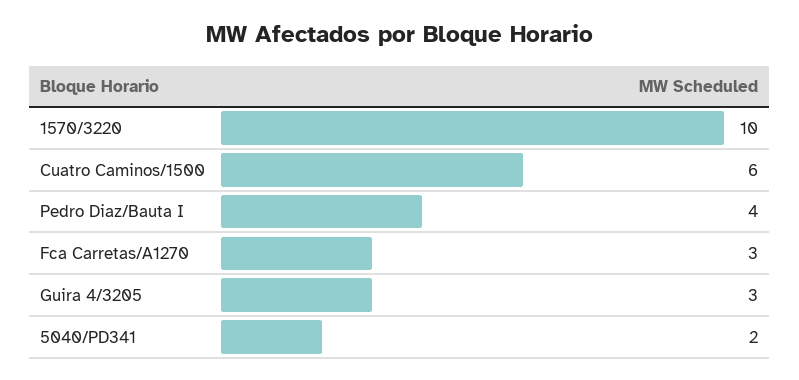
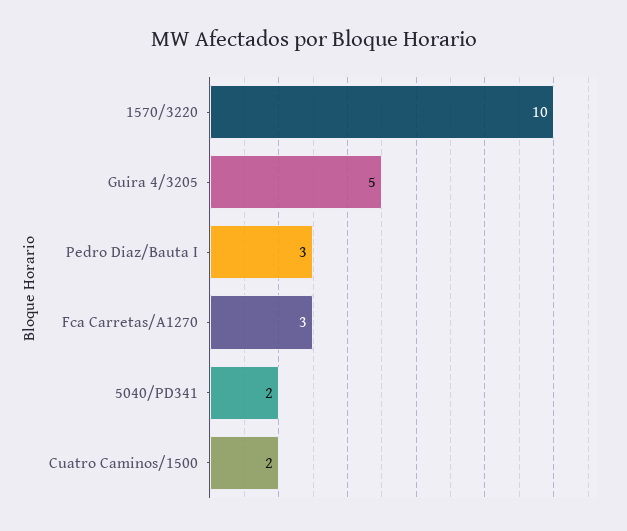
  {
    "1570/3220": 10,
-   "Cuatro Caminos/1500": 6,
+   "Cuatro Caminos/1500": 2,
-   "Pedro Diaz/Bauta I": 4,
+   "Pedro Diaz/Bauta I": 3,
    "Fca Carretas/A1270": 3,
-   "Guira 4/3205": 3,
+   "Guira 4/3205": 5,
    "5040/PD341": 2
  }

